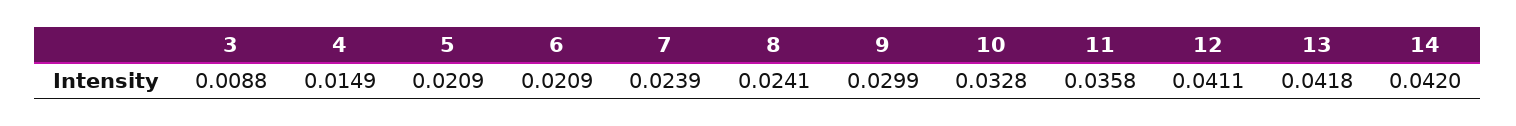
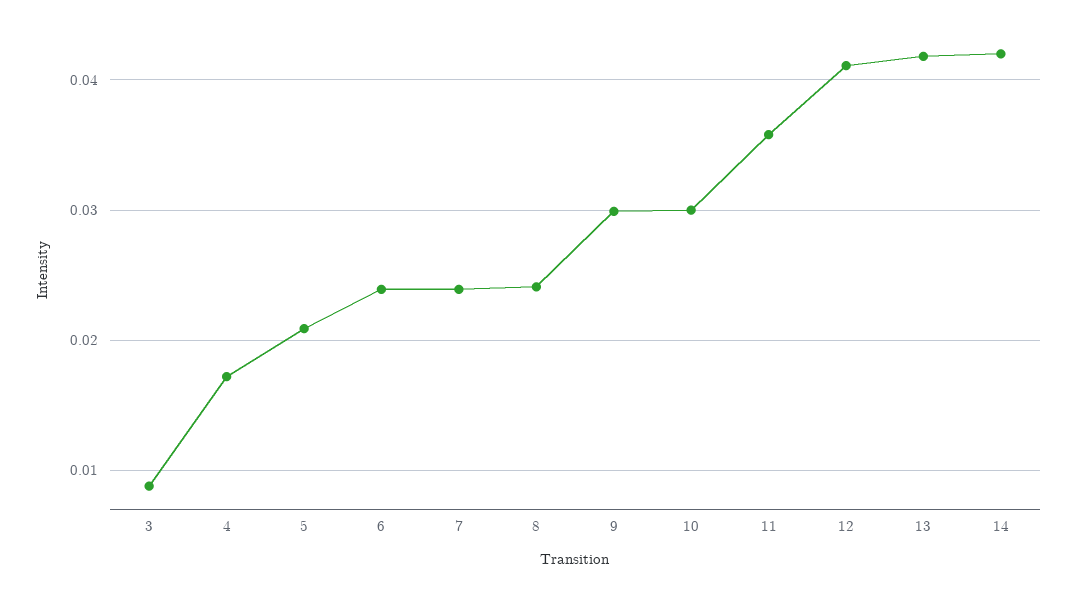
  {
    "3": 0.0088,
-   "4": 0.0149,
+   "4": 0.017,
    "5": 0.0209,
-   "6": 0.0209,
+   "6": 0.024,
    "7": 0.0239,
    "8": 0.0241,
    "9": 0.0299,
-   "10": 0.0328,
+   "10": 0.03,
    "11": 0.0358,
    "12": 0.0411,
    "13": 0.0418,
    "14": 0.042
  }

